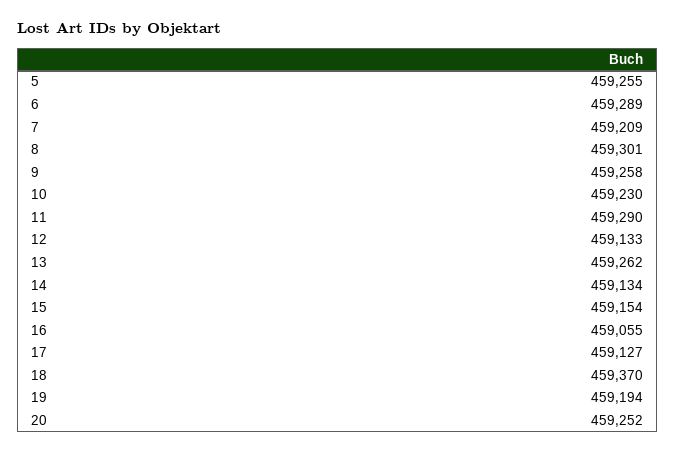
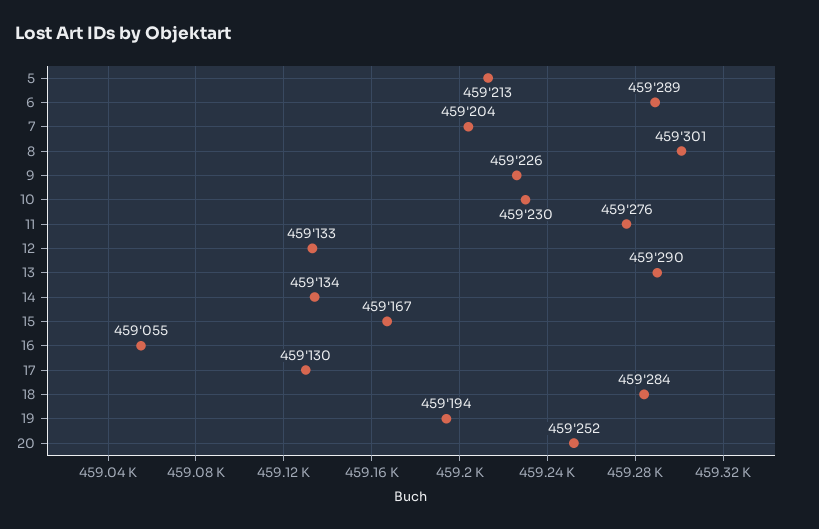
  {
-   "5": 459255,
+   "5": 459213,
    "6": 459289,
-   "7": 459209,
+   "7": 459204,
    "8": 459301,
-   "9": 459258,
+   "9": 459226,
    "10": 459230,
-   "11": 459290,
+   "11": 459276,
    "12": 459133,
-   "13": 459262,
+   "13": 459290,
    "14": 459134,
-   "15": 459154,
+   "15": 459167,
    "16": 459055,
-   "17": 459127,
+   "17": 459130,
-   "18": 459370,
+   "18": 459284,
    "19": 459194,
    "20": 459252
  }

